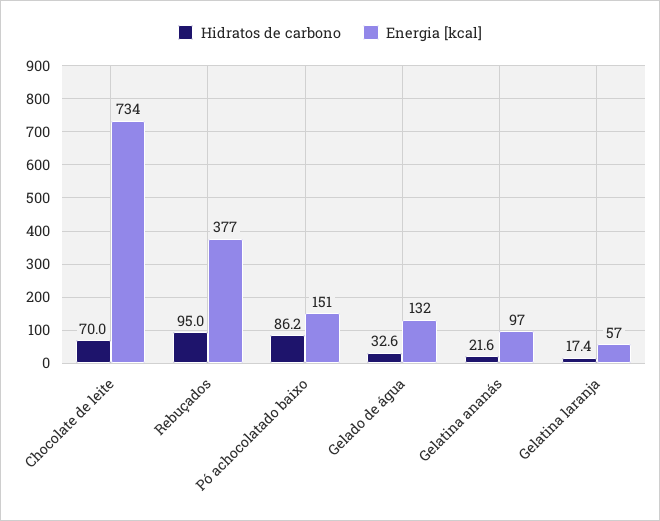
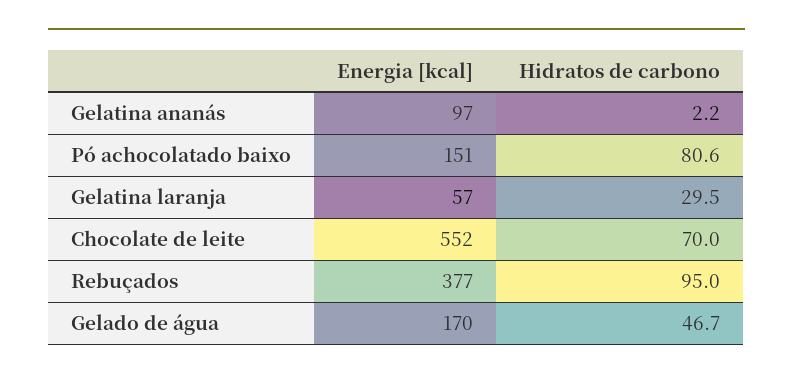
  {
    "Hidratos de carbono": {
      "Chocolate de leite": 70,
      "Rebuçados": 95,
-     "Pó achocolatado baixo": 86.2,
+     "Pó achocolatado baixo": 80.6,
-     "Gelado de água": 32.6,
+     "Gelado de água": 46.7,
-     "Gelatina ananás": 21.6,
+     "Gelatina ananás": 2.2,
-     "Gelatina laranja": 17.4
+     "Gelatina laranja": 29.5
    },
    "Energia [kcal]": {
-     "Chocolate de leite": 734,
+     "Chocolate de leite": 552,
      "Rebuçados": 377,
      "Pó achocolatado baixo": 151,
-     "Gelado de água": 132,
+     "Gelado de água": 170,
      "Gelatina ananás": 97,
      "Gelatina laranja": 57
    }
  }

